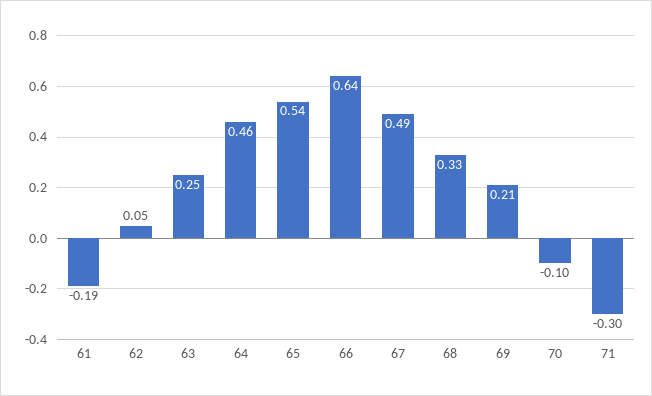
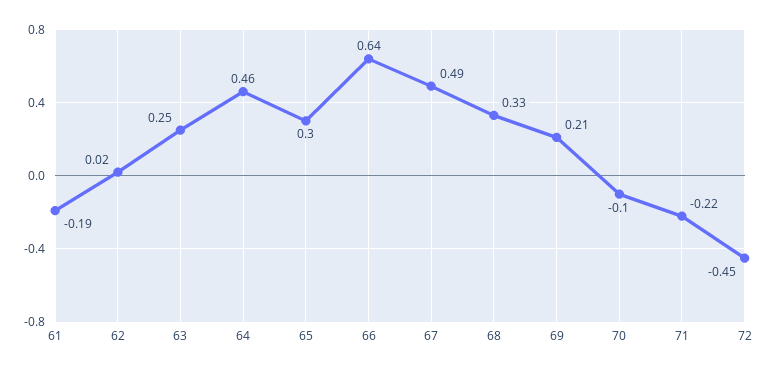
  {
    "61": -0.19,
-   "62": 0.05,
+   "62": 0.02,
    "63": 0.25,
    "64": 0.46,
-   "65": 0.54,
+   "65": 0.3,
    "66": 0.64,
    "67": 0.49,
    "68": 0.33,
    "69": 0.21,
    "70": -0.1,
-   "71": -0.3
+   "71": -0.22,
+   "72": -0.45
  }

